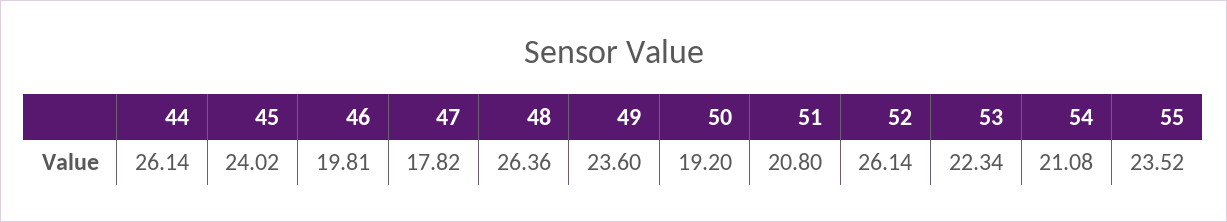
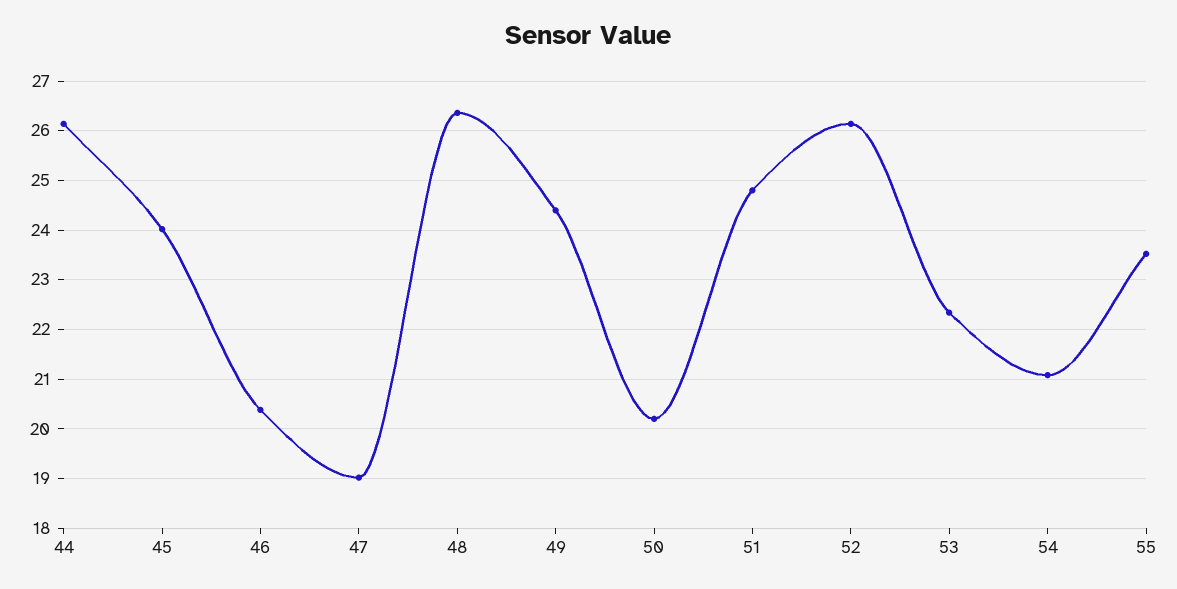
  {
    "44": 26.14,
    "45": 24.02,
-   "46": 19.81,
+   "46": 20.4,
-   "47": 17.82,
+   "47": 19,
    "48": 26.36,
-   "49": 23.6,
+   "49": 24.4,
-   "50": 19.2,
+   "50": 20.2,
-   "51": 20.8,
+   "51": 24.8,
    "52": 26.14,
    "53": 22.34,
    "54": 21.08,
    "55": 23.52
  }

